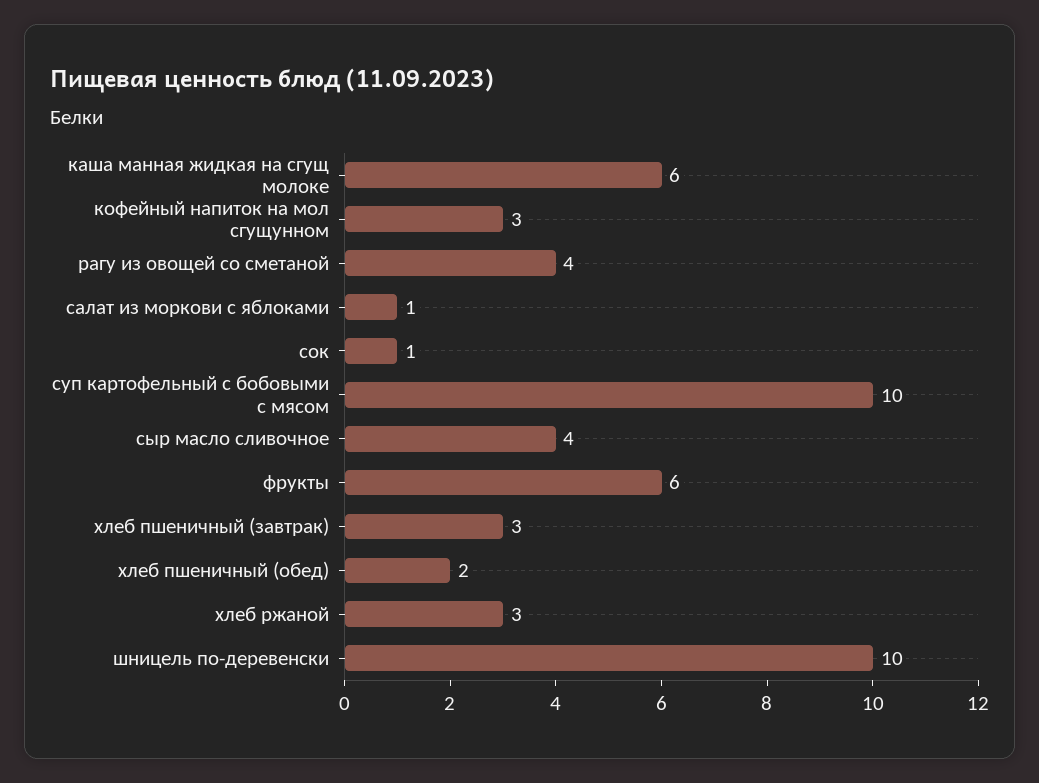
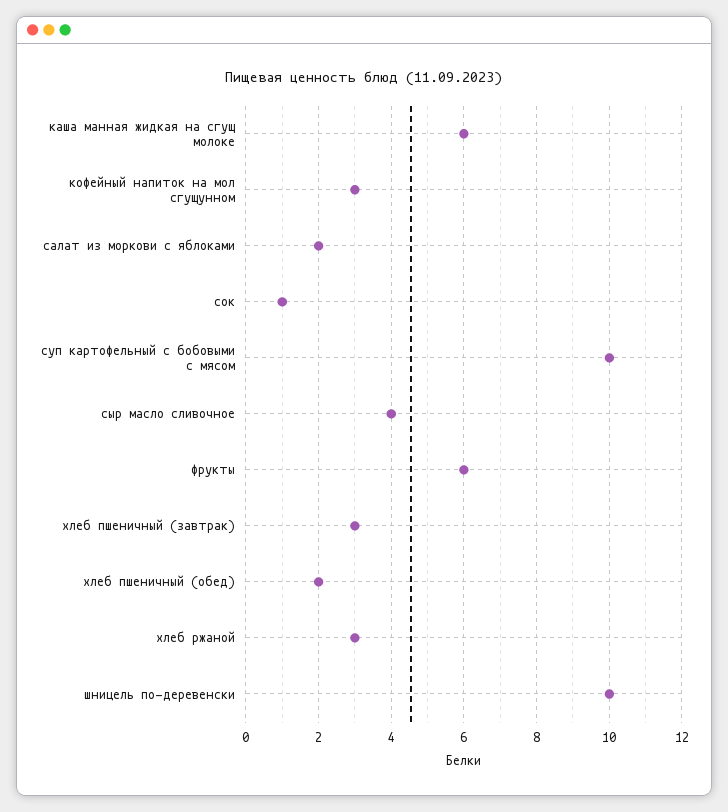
  {
    "каша манная жидкая на сгущ молоке": 6,
    "кофейный напиток на мол сгущунном": 3,
-   "рагу из овощей со сметаной": 4,
-   "салат из моркови с яблоками": 1,
+   "салат из моркови с яблоками": 2,
    "сок": 1,
    "суп картофельный с бобовыми с мясом": 10,
    "сыр масло сливочное": 4,
    "фрукты": 6,
    "хлеб пшеничный (завтрак)": 3,
    "хлеб пшеничный (обед)": 2,
    "хлеб ржаной": 3,
    "шницель по-деревенски": 10
  }

